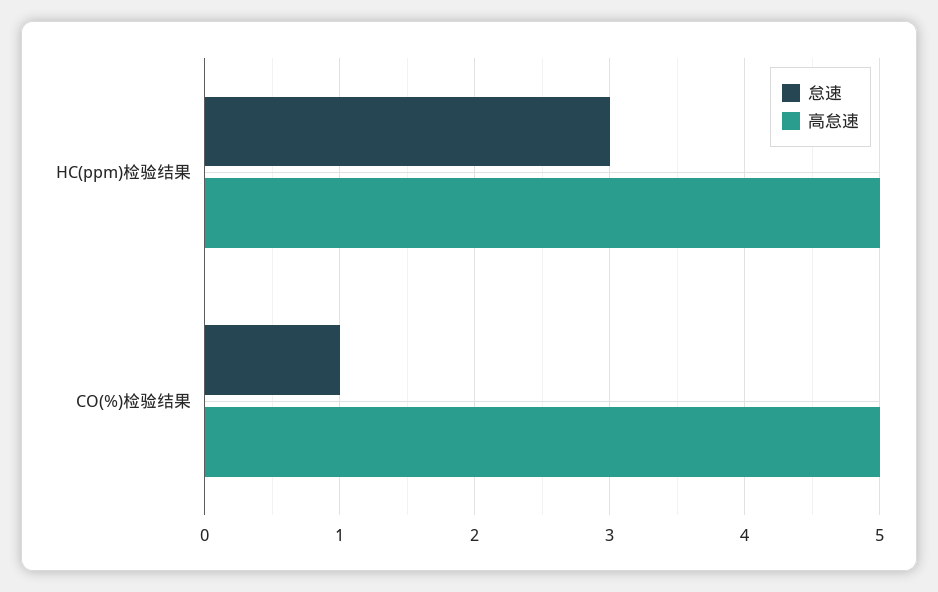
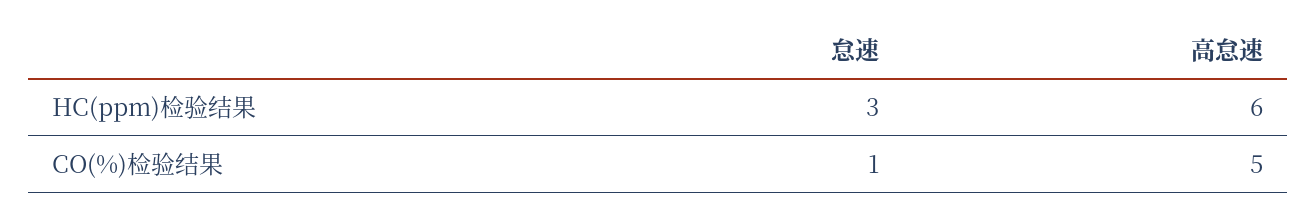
  {
    "怠速": {
      "HC(ppm)检验结果": 3,
      "CO(%)检验结果": 1
    },
    "高怠速": {
-     "HC(ppm)检验结果": 5,
+     "HC(ppm)检验结果": 6,
      "CO(%)检验结果": 5
    }
  }

